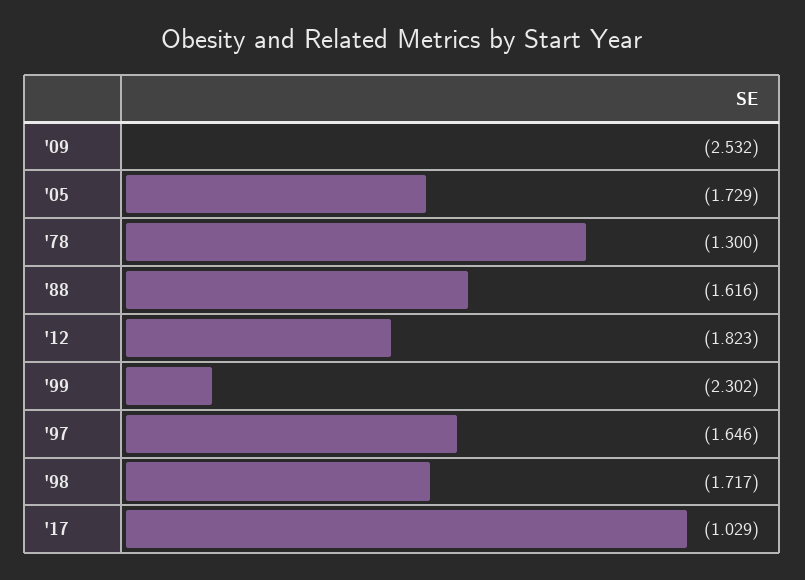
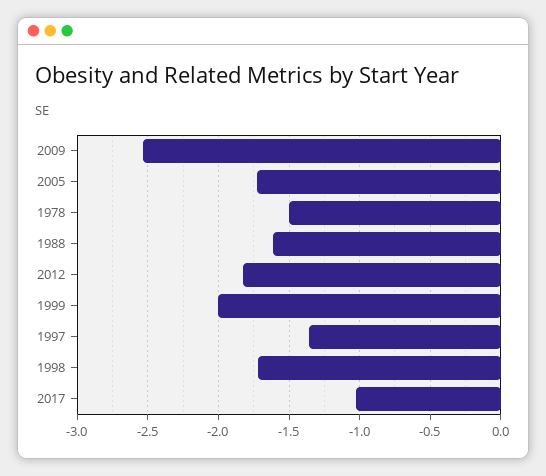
  {
    "'09": -2.532,
    "'05": -1.729,
-   "'78": -1.3,
+   "'78": -1.5,
    "'88": -1.616,
    "'12": -1.823,
-   "'99": -2.302,
+   "'99": -2,
-   "'97": -1.646,
+   "'97": -1.35,
    "'98": -1.717,
    "'17": -1.029
  }

